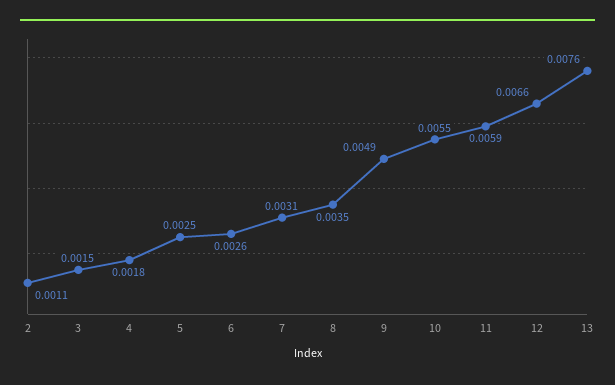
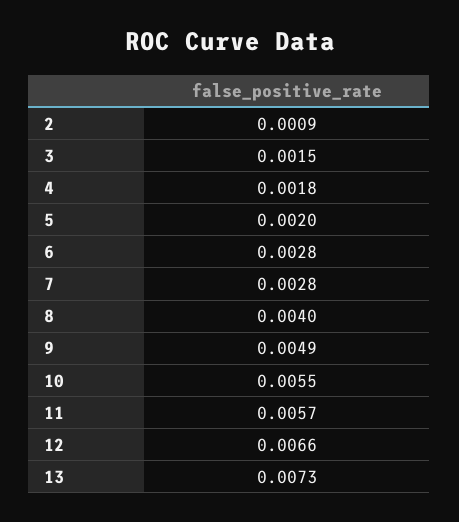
  {
-   "2": 0.0011,
+   "2": 0.0009,
    "3": 0.0015,
    "4": 0.0018,
-   "5": 0.0025,
+   "5": 0.002,
-   "6": 0.0026,
+   "6": 0.0028,
-   "7": 0.0031,
+   "7": 0.0028,
-   "8": 0.0035,
+   "8": 0.004,
    "9": 0.0049,
    "10": 0.0055,
-   "11": 0.0059,
+   "11": 0.0057,
    "12": 0.0066,
-   "13": 0.0076
+   "13": 0.0073
  }

